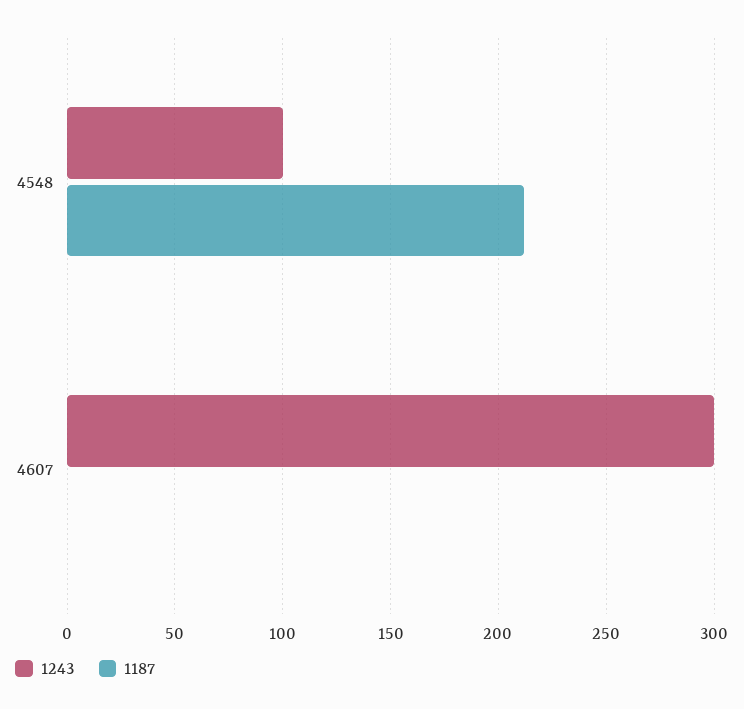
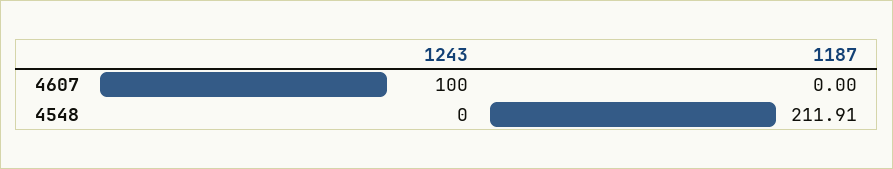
  {
    "1243": {
-     "4548": 100,
+     "4548": 0,
-     "4607": 300
+     "4607": 100
    },
    "1187": {
      "4548": 211.91,
      "4607": 0
    }
  }

